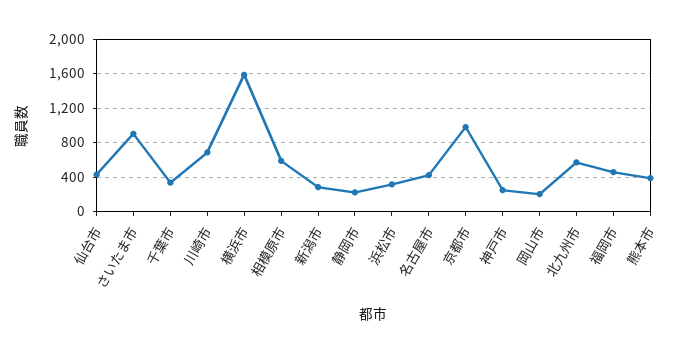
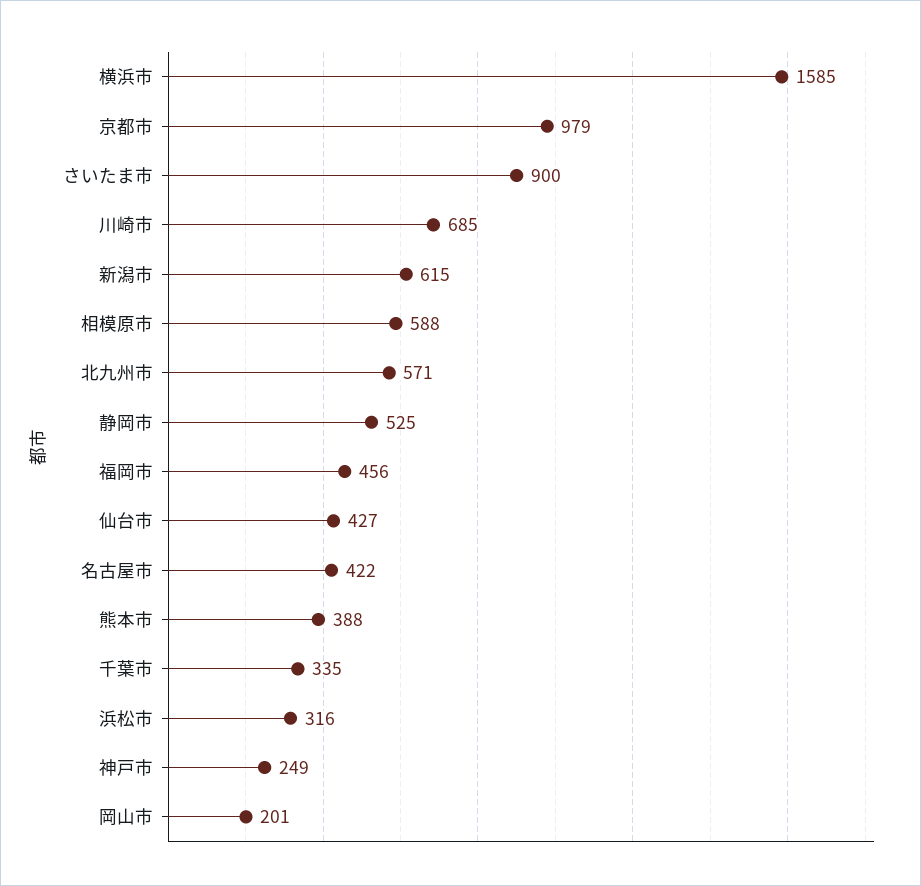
  {
    "仙台市": 427,
    "さいたま市": 900,
    "千葉市": 335,
    "川崎市": 685,
    "横浜市": 1585,
    "相模原市": 588,
-   "新潟市": 300,
+   "新潟市": 615,
-   "静岡市": 200,
+   "静岡市": 525,
    "浜松市": 316,
    "名古屋市": 422,
    "京都市": 979,
    "神戸市": 249,
    "岡山市": 201,
    "北九州市": 571,
    "福岡市": 456,
    "熊本市": 388
  }

